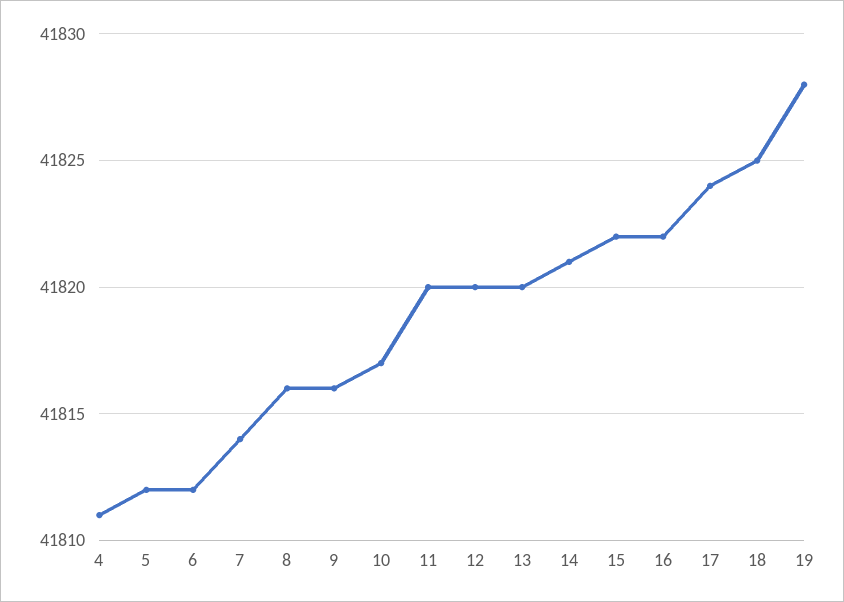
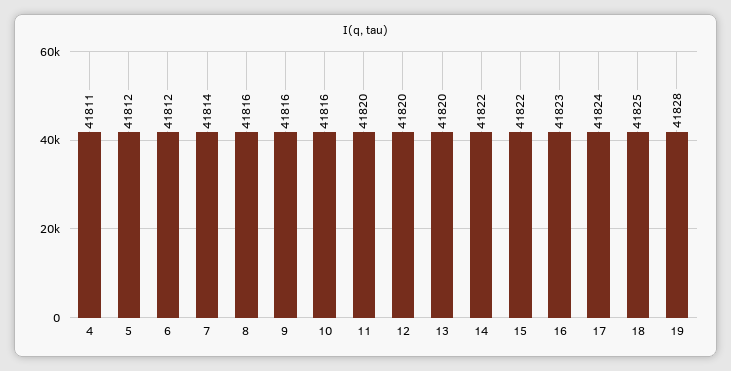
  {
    "4": 41811,
    "5": 41812,
    "6": 41812,
    "7": 41814,
    "8": 41816,
    "9": 41816,
-   "10": 41817,
+   "10": 41816,
    "11": 41820,
    "12": 41820,
    "13": 41820,
-   "14": 41821,
+   "14": 41822,
    "15": 41822,
-   "16": 41822,
+   "16": 41823,
    "17": 41824,
    "18": 41825,
    "19": 41828
  }

